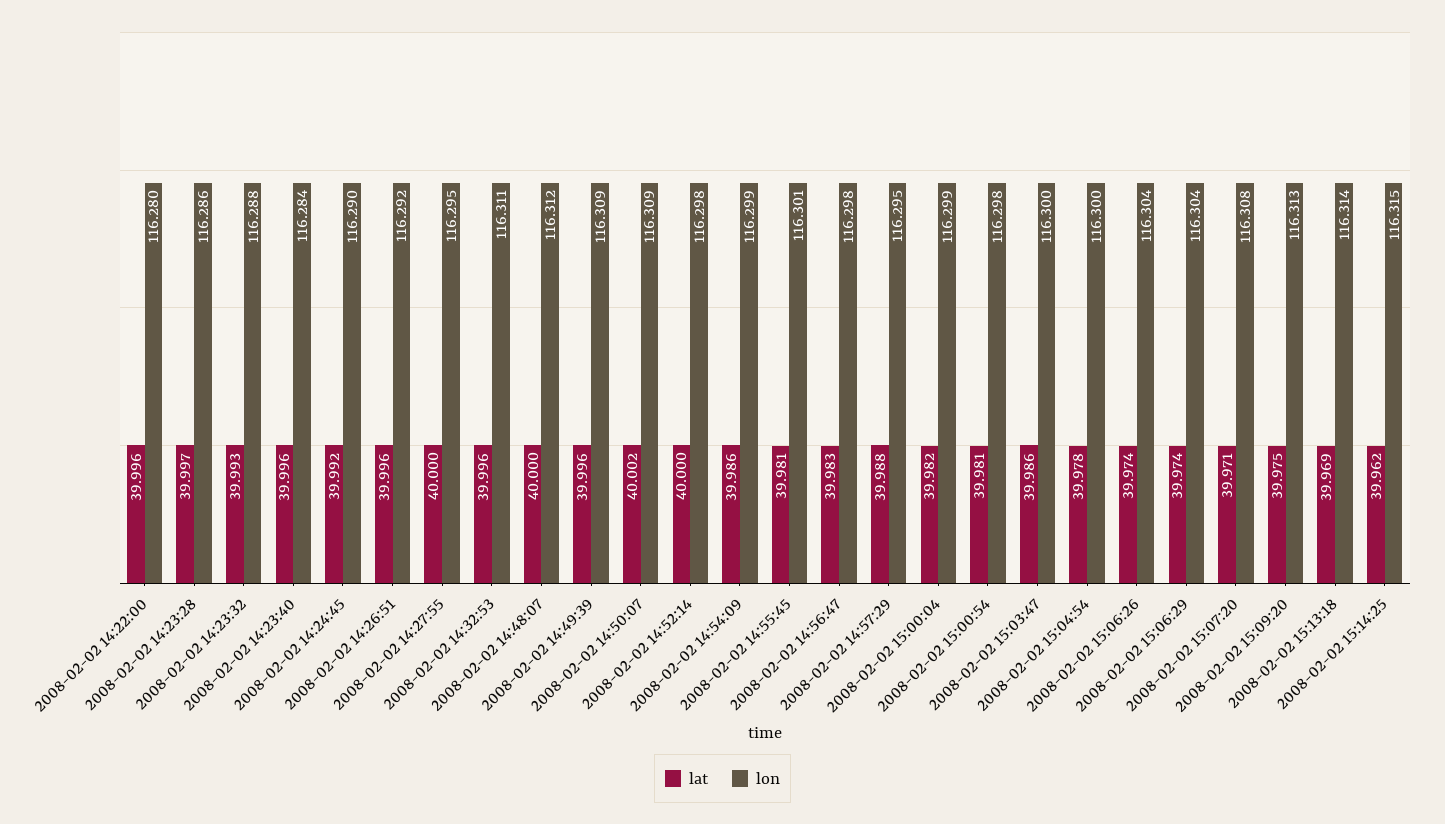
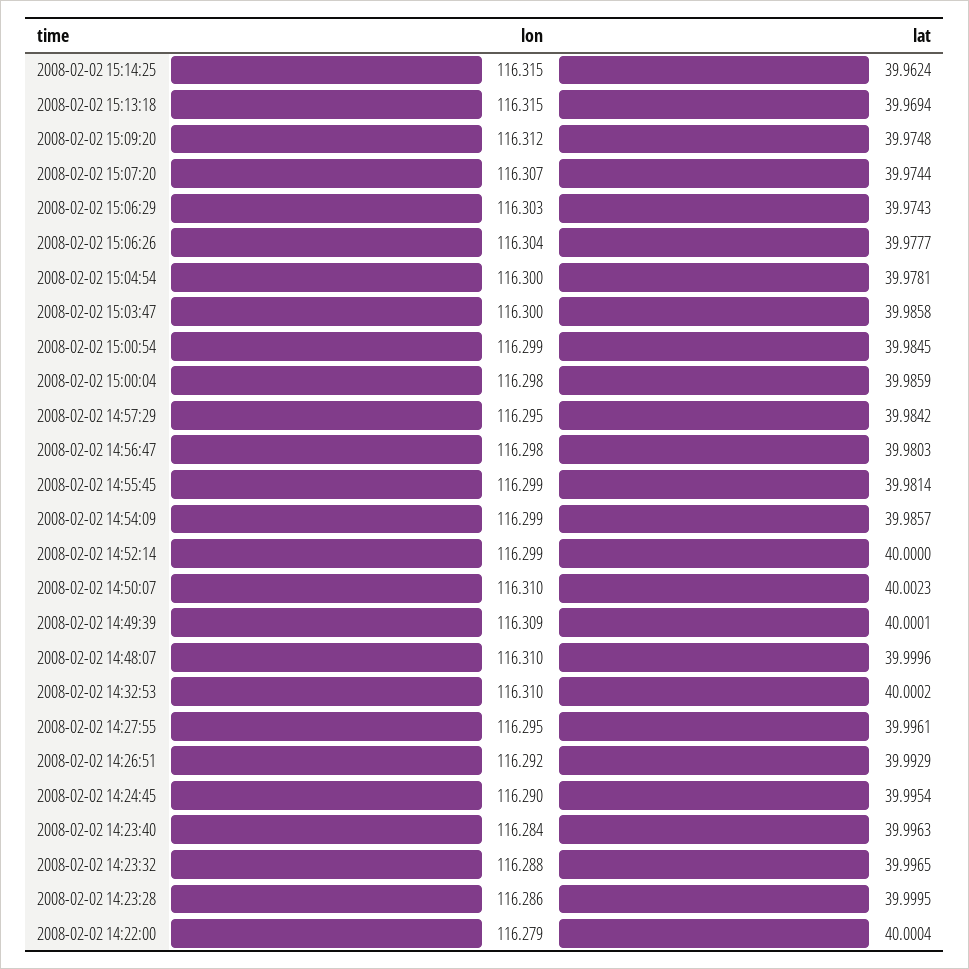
  {
    "lat": {
-     "2008-02-02 14:22:00": 39.996,
+     "2008-02-02 14:22:00": 40.0004,
-     "2008-02-02 14:23:28": 39.997,
+     "2008-02-02 14:23:28": 39.9995,
-     "2008-02-02 14:23:32": 39.993,
+     "2008-02-02 14:23:32": 39.9965,
      "2008-02-02 14:23:40": 39.9963,
-     "2008-02-02 14:24:45": 39.992,
+     "2008-02-02 14:24:45": 39.9954,
-     "2008-02-02 14:26:51": 39.996,
+     "2008-02-02 14:26:51": 39.9929,
-     "2008-02-02 14:27:55": 40,
+     "2008-02-02 14:27:55": 39.9961,
-     "2008-02-02 14:32:53": 39.996,
+     "2008-02-02 14:32:53": 40.0002,
      "2008-02-02 14:48:07": 39.9996,
-     "2008-02-02 14:49:39": 39.996,
+     "2008-02-02 14:49:39": 40.0001,
      "2008-02-02 14:50:07": 40.0023,
      "2008-02-02 14:52:14": 40,
      "2008-02-02 14:54:09": 39.9857,
      "2008-02-02 14:55:45": 39.9814,
-     "2008-02-02 14:56:47": 39.983,
+     "2008-02-02 14:56:47": 39.9803,
-     "2008-02-02 14:57:29": 39.988,
+     "2008-02-02 14:57:29": 39.9842,
-     "2008-02-02 15:00:04": 39.982,
+     "2008-02-02 15:00:04": 39.9859,
-     "2008-02-02 15:00:54": 39.981,
+     "2008-02-02 15:00:54": 39.9845,
      "2008-02-02 15:03:47": 39.9858,
      "2008-02-02 15:04:54": 39.9781,
-     "2008-02-02 15:06:26": 39.974,
+     "2008-02-02 15:06:26": 39.9777,
      "2008-02-02 15:06:29": 39.9743,
-     "2008-02-02 15:07:20": 39.971,
+     "2008-02-02 15:07:20": 39.9744,
      "2008-02-02 15:09:20": 39.9748,
      "2008-02-02 15:13:18": 39.9694,
      "2008-02-02 15:14:25": 39.9624
    },
    "lon": {
-     "2008-02-02 14:22:00": 116.28,
+     "2008-02-02 14:22:00": 116.279,
      "2008-02-02 14:23:28": 116.286,
      "2008-02-02 14:23:32": 116.288,
      "2008-02-02 14:23:40": 116.284,
      "2008-02-02 14:24:45": 116.29,
      "2008-02-02 14:26:51": 116.292,
      "2008-02-02 14:27:55": 116.295,
-     "2008-02-02 14:32:53": 116.311,
+     "2008-02-02 14:32:53": 116.31,
-     "2008-02-02 14:48:07": 116.312,
+     "2008-02-02 14:48:07": 116.31,
      "2008-02-02 14:49:39": 116.309,
-     "2008-02-02 14:50:07": 116.309,
+     "2008-02-02 14:50:07": 116.31,
-     "2008-02-02 14:52:14": 116.298,
+     "2008-02-02 14:52:14": 116.299,
      "2008-02-02 14:54:09": 116.299,
-     "2008-02-02 14:55:45": 116.301,
+     "2008-02-02 14:55:45": 116.299,
      "2008-02-02 14:56:47": 116.298,
      "2008-02-02 14:57:29": 116.295,
-     "2008-02-02 15:00:04": 116.299,
+     "2008-02-02 15:00:04": 116.298,
-     "2008-02-02 15:00:54": 116.298,
+     "2008-02-02 15:00:54": 116.299,
      "2008-02-02 15:03:47": 116.3,
      "2008-02-02 15:04:54": 116.3,
      "2008-02-02 15:06:26": 116.304,
-     "2008-02-02 15:06:29": 116.304,
+     "2008-02-02 15:06:29": 116.303,
-     "2008-02-02 15:07:20": 116.308,
+     "2008-02-02 15:07:20": 116.307,
-     "2008-02-02 15:09:20": 116.313,
+     "2008-02-02 15:09:20": 116.312,
-     "2008-02-02 15:13:18": 116.314,
+     "2008-02-02 15:13:18": 116.315,
      "2008-02-02 15:14:25": 116.315
    }
  }

